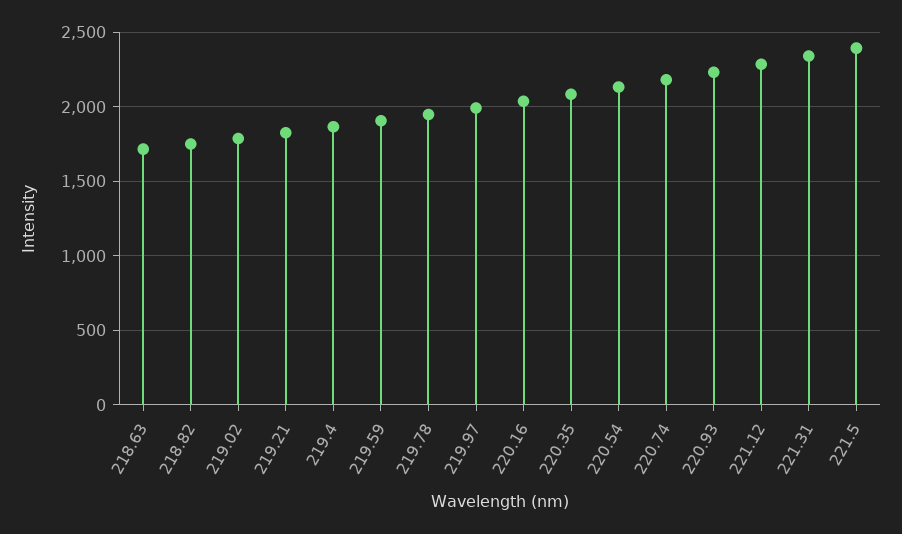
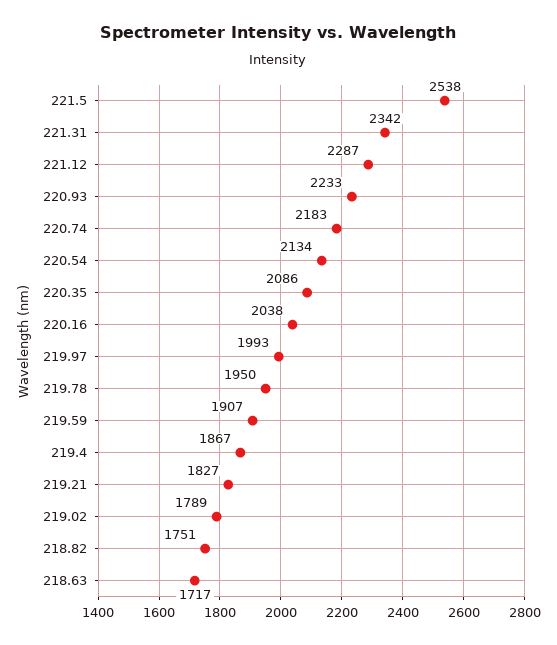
  {
    "218.63": 1717,
    "218.82": 1751,
    "219.02": 1789,
    "219.21": 1827,
    "219.4": 1867,
    "219.59": 1907,
    "219.78": 1950,
    "219.97": 1993,
    "220.16": 2038,
    "220.35": 2086,
    "220.54": 2134,
    "220.74": 2183,
    "220.93": 2233,
    "221.12": 2287,
    "221.31": 2342,
-   "221.5": 2400
+   "221.5": 2538
  }

